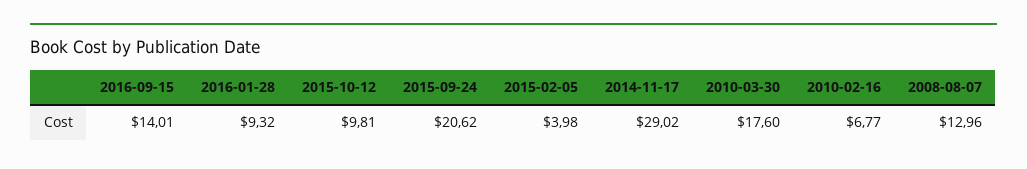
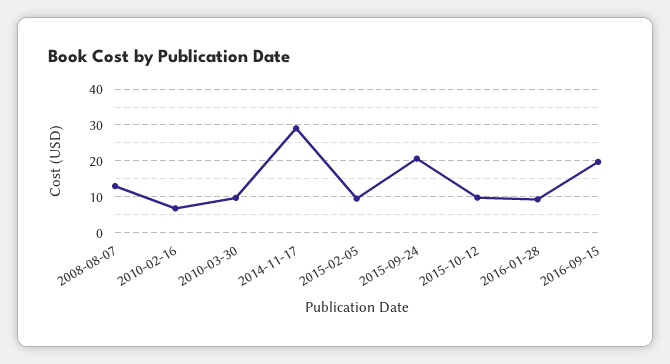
  {
-   "2016-09-15": 14.01,
+   "2016-09-15": 20,
    "2016-01-28": 9.32,
    "2015-10-12": 9.81,
    "2015-09-24": 20.62,
-   "2015-02-05": 3.98,
+   "2015-02-05": 10,
    "2014-11-17": 29.02,
-   "2010-03-30": 17.6,
+   "2010-03-30": 10,
    "2010-02-16": 6.77,
    "2008-08-07": 12.96
  }

